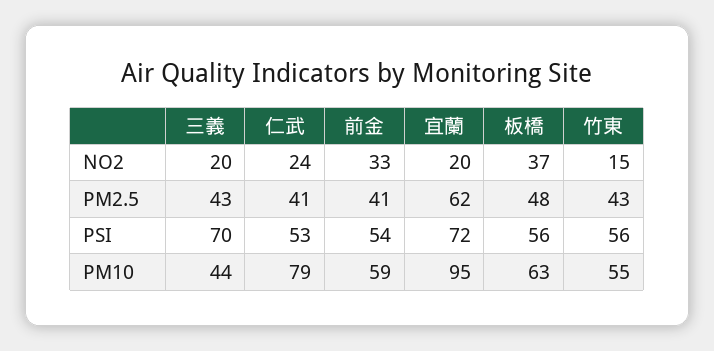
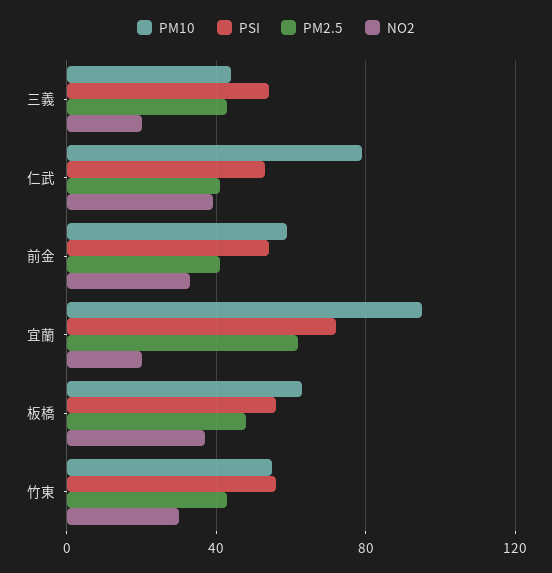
  {
    "NO2": {
      "三義": 20,
-     "仁武": 24,
+     "仁武": 40,
      "前金": 33,
      "宜蘭": 20,
      "板橋": 37,
-     "竹東": 15
+     "竹東": 30
    },
    "PM2.5": {
      "三義": 43,
      "仁武": 41,
      "前金": 41,
      "宜蘭": 62,
      "板橋": 48,
      "竹東": 43
    },
    "PSI": {
-     "三義": 70,
+     "三義": 55,
      "仁武": 53,
      "前金": 54,
      "宜蘭": 72,
      "板橋": 56,
      "竹東": 56
    },
    "PM10": {
      "三義": 44,
      "仁武": 79,
      "前金": 59,
      "宜蘭": 95,
      "板橋": 63,
      "竹東": 55
    }
  }

